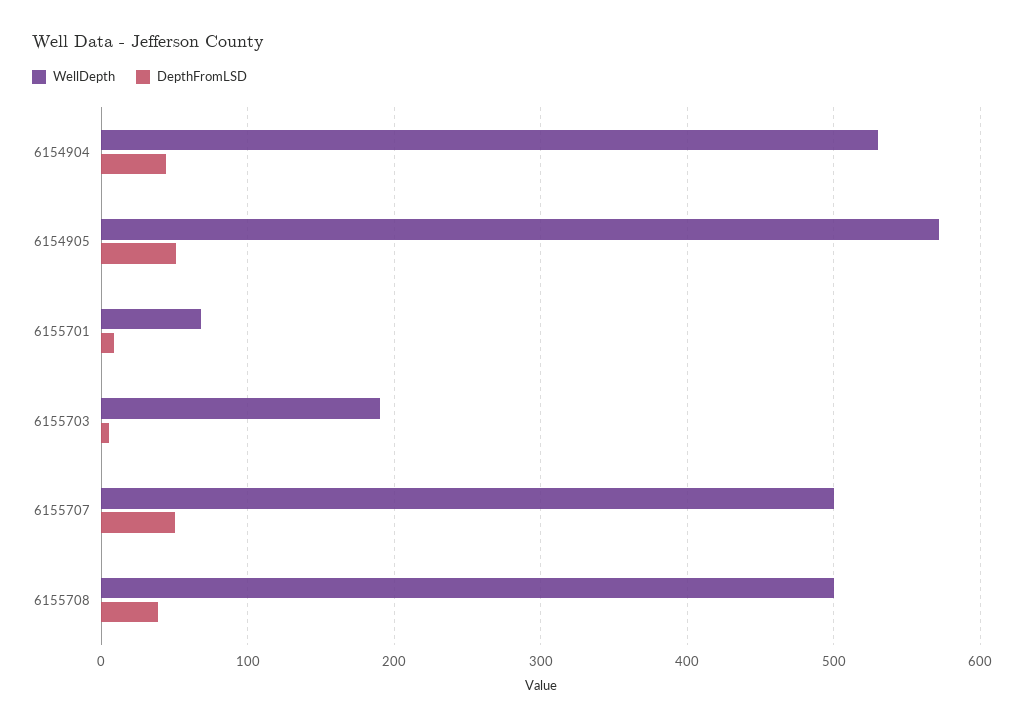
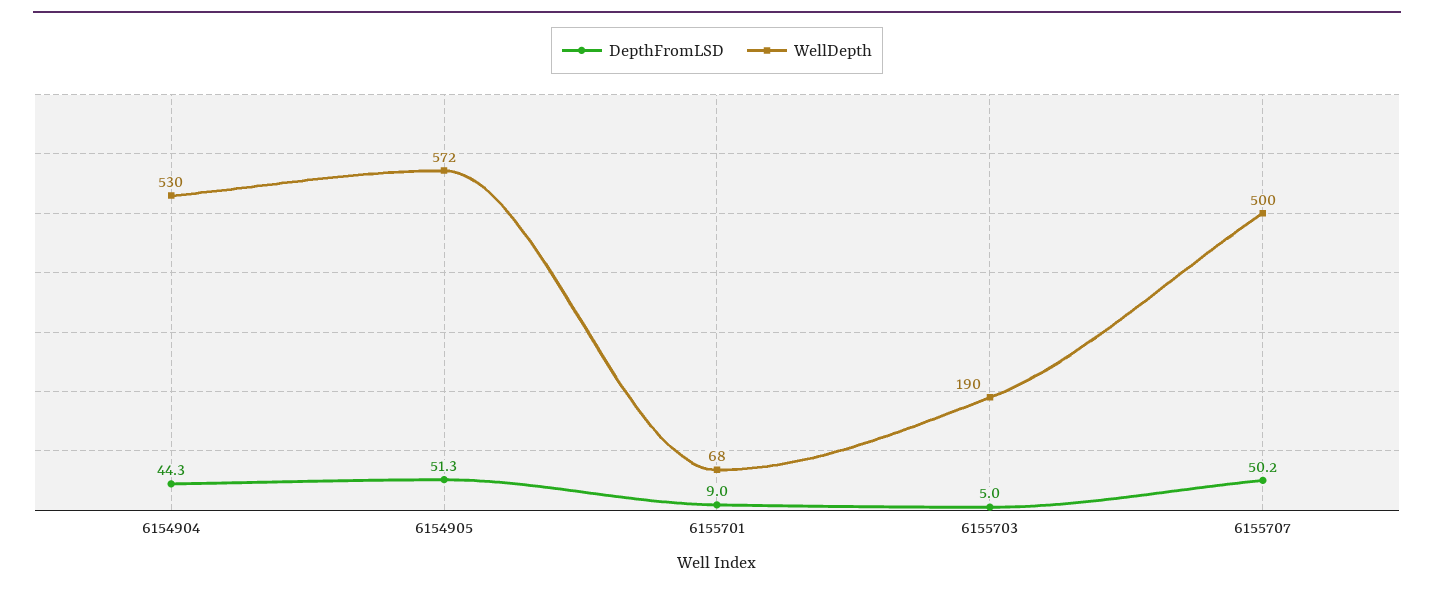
  {
    "WellDepth": {
      "6154904": 530,
      "6154905": 572,
      "6155701": 68,
      "6155703": 190,
-     "6155707": 500,
+     "6155707": 500
-     "6155708": 500
    },
    "DepthFromLSD": {
      "6154904": 44.3,
      "6154905": 51.3,
      "6155701": 9,
      "6155703": 5,
-     "6155707": 50.2,
+     "6155707": 50.2
-     "6155708": 40
    }
  }

